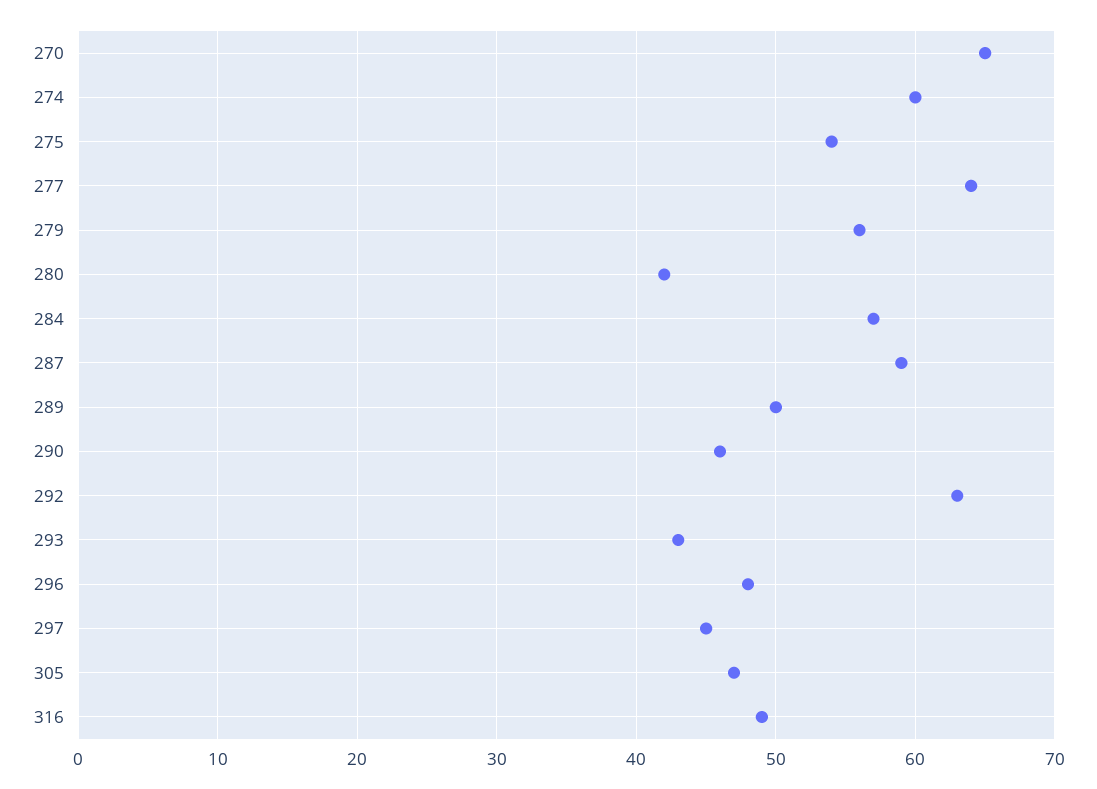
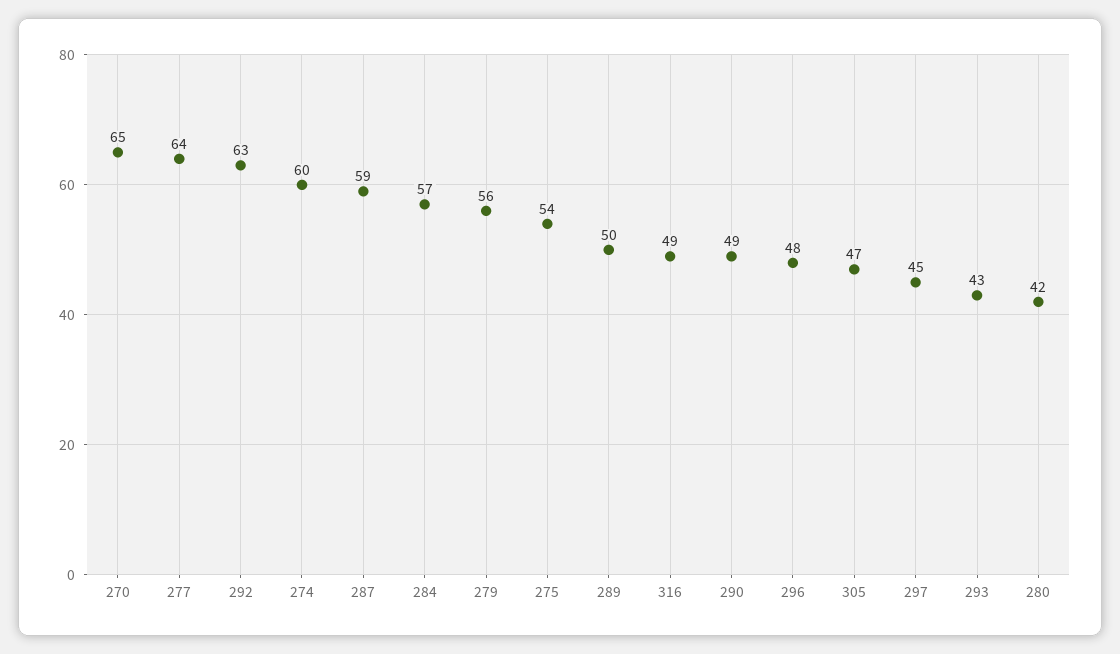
  {
    "270": 65,
    "274": 60,
    "275": 54,
    "277": 64,
    "279": 56,
    "280": 42,
    "284": 57,
    "287": 59,
    "289": 50,
-   "290": 46,
+   "290": 49,
    "292": 63,
    "293": 43,
    "296": 48,
    "297": 45,
    "305": 47,
    "316": 49
  }

